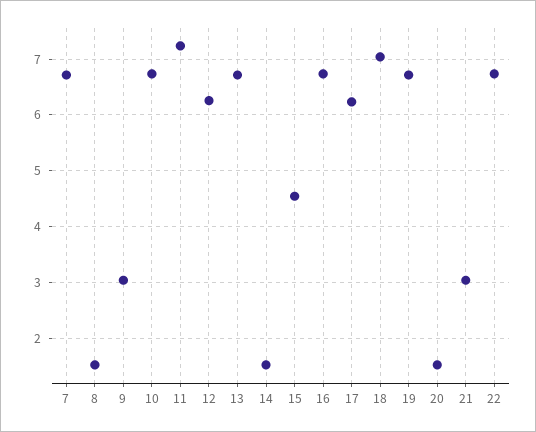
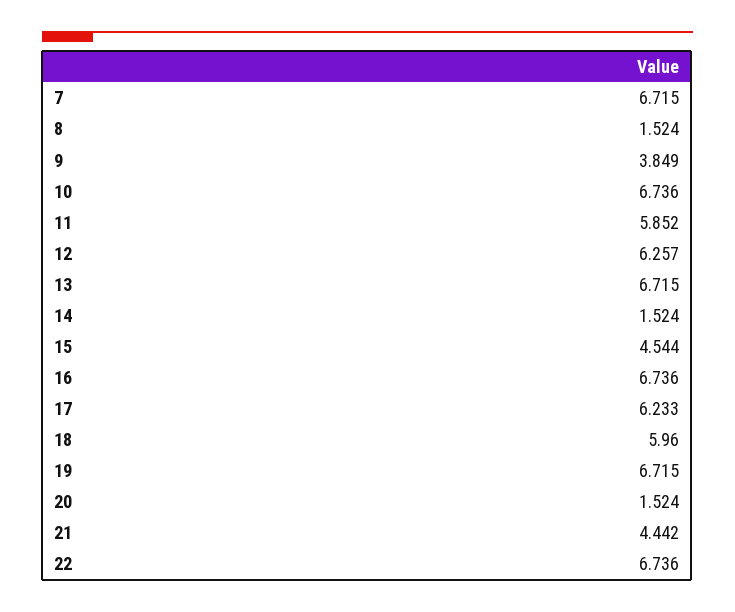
  {
    "7": 6.715,
    "8": 1.524,
-   "9": 3,
+   "9": 3.849,
    "10": 6.736,
-   "11": 7.2,
+   "11": 5.852,
    "12": 6.257,
    "13": 6.715,
    "14": 1.524,
    "15": 4.544,
    "16": 6.736,
    "17": 6.233,
-   "18": 7,
+   "18": 5.96,
    "19": 6.715,
    "20": 1.524,
-   "21": 3,
+   "21": 4.442,
    "22": 6.736
  }

